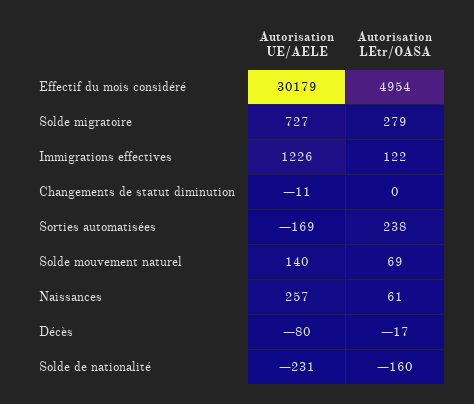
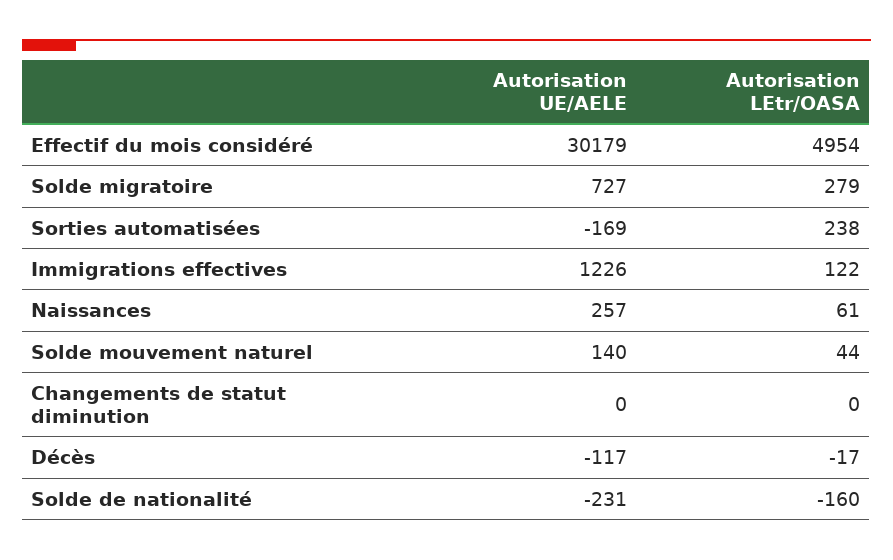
  {
    "Autorisation UE/AELE": {
      "Effectif du mois considéré": 30179,
      "Solde migratoire": 727,
      "Immigrations effectives": 1226,
-     "Changements de statut diminution": -11,
+     "Changements de statut diminution": 0,
      "Sorties automatisées": -169,
      "Solde mouvement naturel": 140,
      "Naissances": 257,
-     "Décès": -80,
+     "Décès": -117,
      "Solde de nationalité": -231
    },
    "Autorisation LEtr/OASA": {
      "Effectif du mois considéré": 4954,
      "Solde migratoire": 279,
      "Immigrations effectives": 122,
      "Changements de statut diminution": 0,
      "Sorties automatisées": 238,
-     "Solde mouvement naturel": 69,
+     "Solde mouvement naturel": 44,
      "Naissances": 61,
      "Décès": -17,
      "Solde de nationalité": -160
    }
  }

